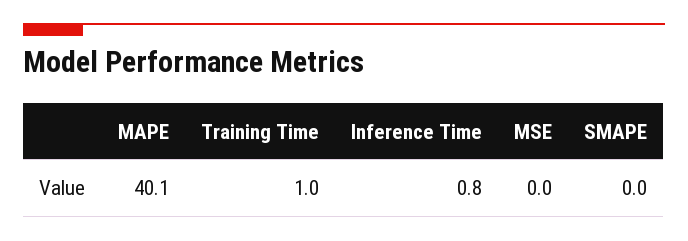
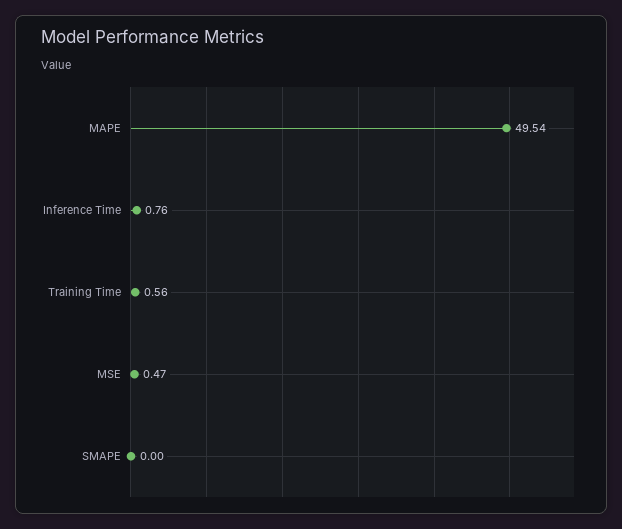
  {
-   "MAPE": 40.1,
+   "MAPE": 49.54,
-   "Training Time": 1,
+   "Training Time": 0.56,
    "Inference Time": 0.76,
-   "MSE": 0,
+   "MSE": 0.47,
    "SMAPE": 0
  }

